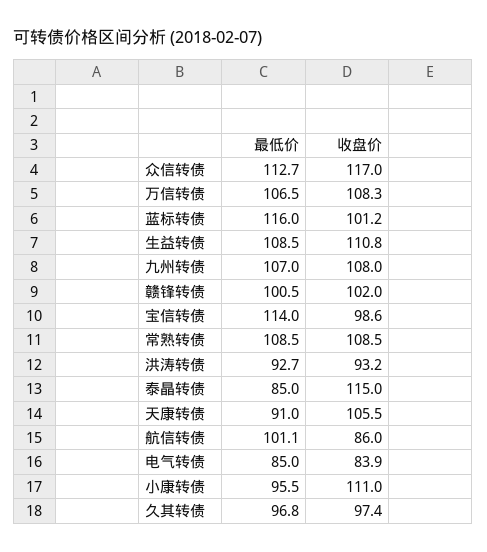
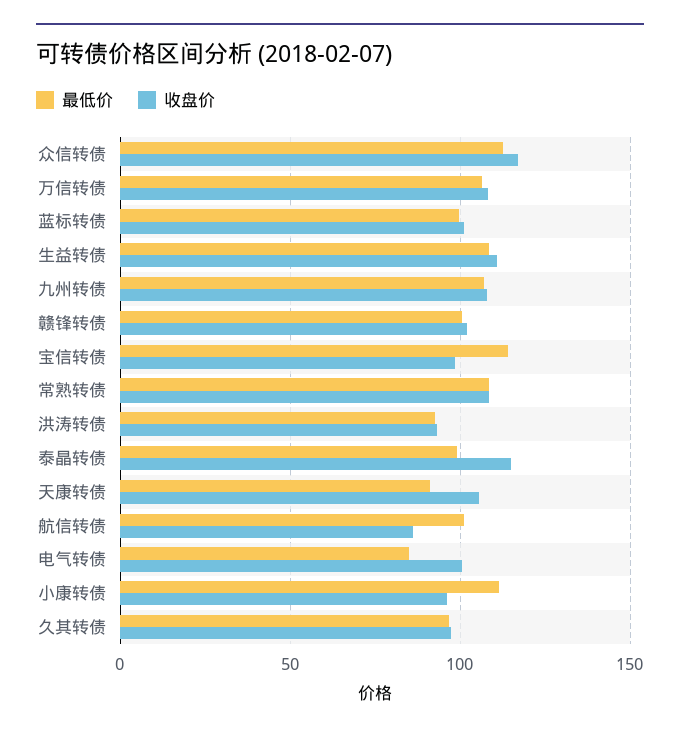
  {
    "最低价": {
      "众信转债": 112.7,
      "万信转债": 106.5,
-     "蓝标转债": 116,
+     "蓝标转债": 100,
      "生益转债": 108.5,
      "九州转债": 107,
      "赣锋转债": 100.5,
      "宝信转债": 114,
      "常熟转债": 108.5,
      "洪涛转债": 92.7,
-     "泰晶转债": 85,
+     "泰晶转债": 100,
      "天康转债": 91,
      "航信转债": 101.1,
      "电气转债": 85,
-     "小康转债": 95.5,
+     "小康转债": 110,
      "久其转债": 96.8
    },
    "收盘价": {
      "众信转债": 117,
      "万信转债": 108.3,
      "蓝标转债": 101.2,
      "生益转债": 110.8,
      "九州转债": 108,
      "赣锋转债": 102,
      "宝信转债": 98.6,
      "常熟转债": 108.5,
      "洪涛转债": 93.2,
      "泰晶转债": 115,
      "天康转债": 105.5,
      "航信转债": 86,
-     "电气转债": 83.9,
+     "电气转债": 100,
-     "小康转债": 111,
+     "小康转债": 95,
      "久其转债": 97.4
    }
  }

